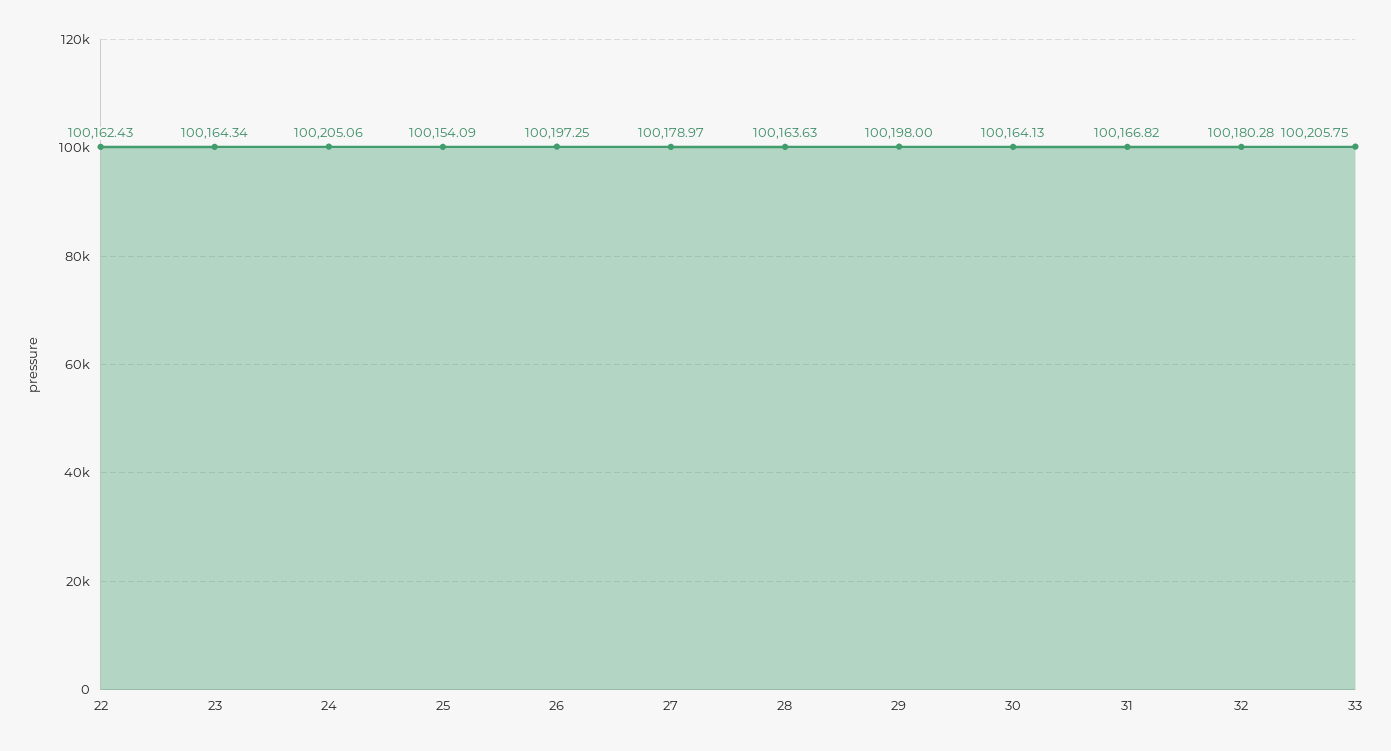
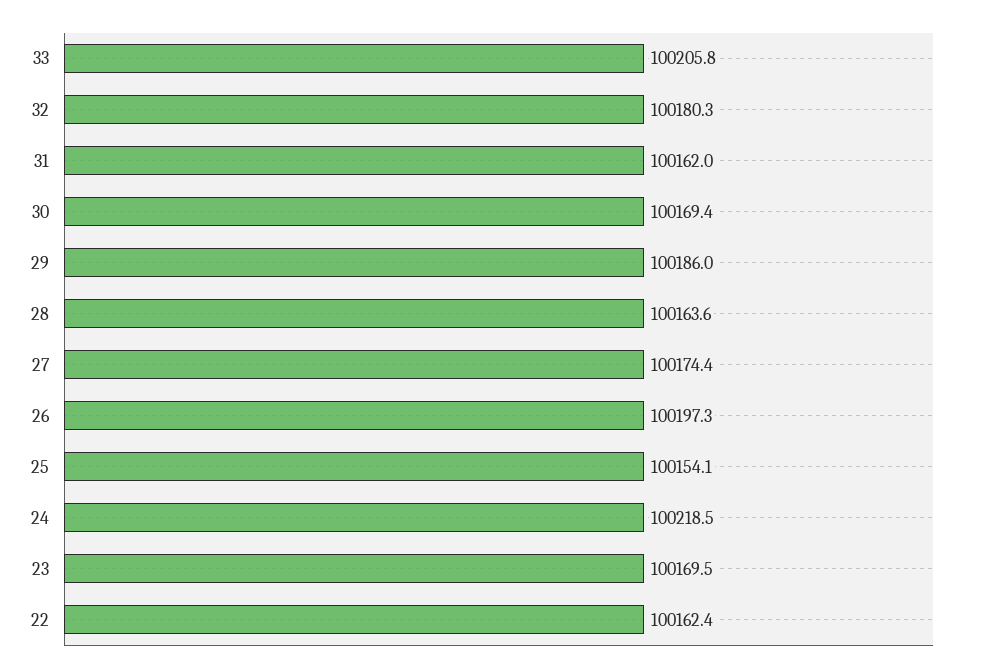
  {
    "22": 100162.43,
-   "23": 100164.34,
+   "23": 100169.5,
-   "24": 100205.06,
+   "24": 100218.5,
    "25": 100154.09,
    "26": 100197.25,
-   "27": 100178.97,
+   "27": 100174.4,
    "28": 100163.63,
-   "29": 100198,
+   "29": 100186,
-   "30": 100164.13,
+   "30": 100169.4,
-   "31": 100166.82,
+   "31": 100162,
    "32": 100180.28,
    "33": 100205.75
  }

